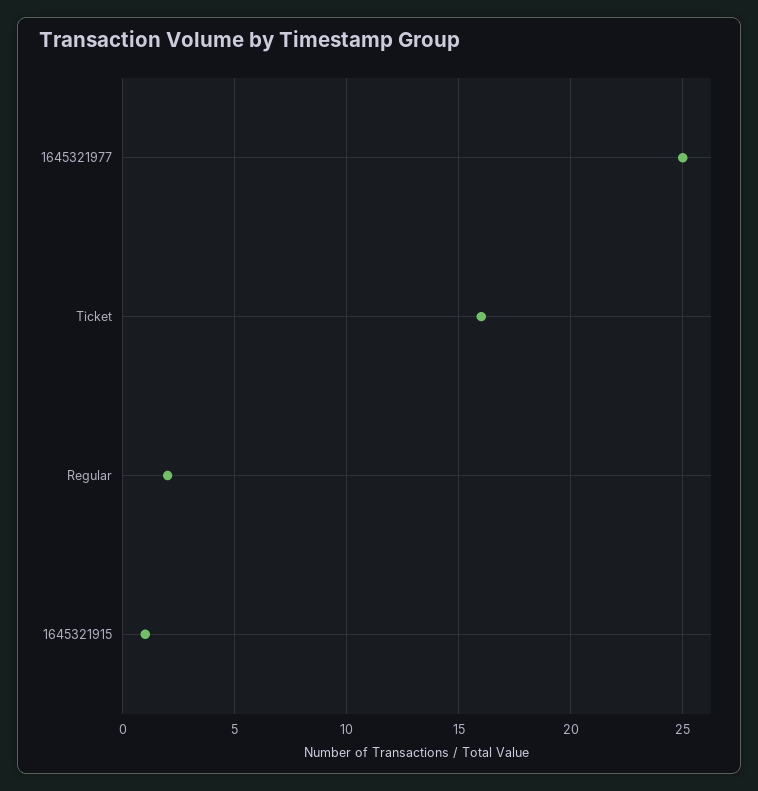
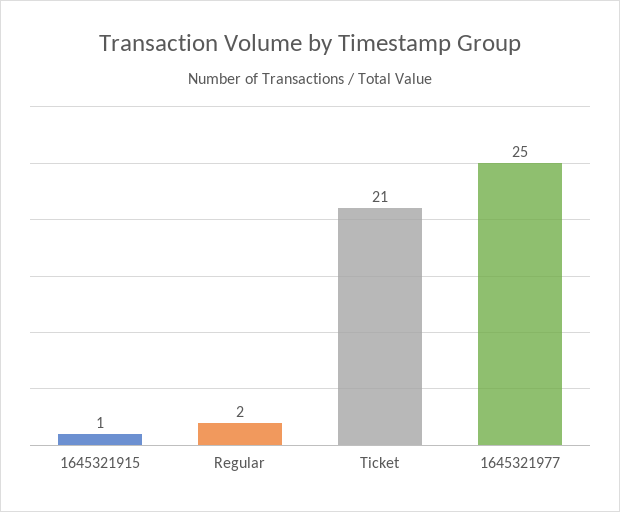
  {
    "1645321977": 25,
-   "Ticket": 16,
+   "Ticket": 21,
    "Regular": 2,
    "1645321915": 1
  }

